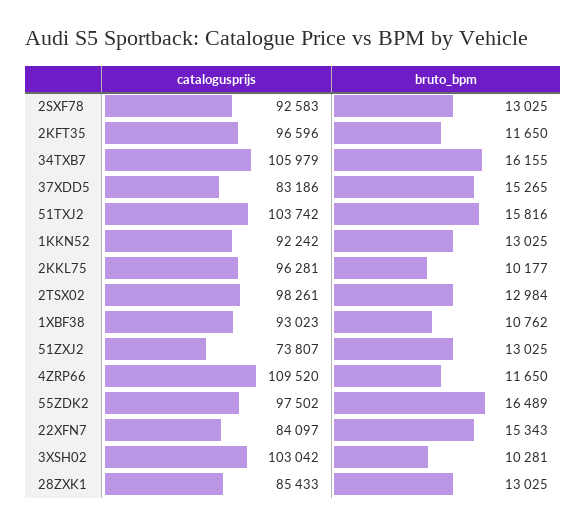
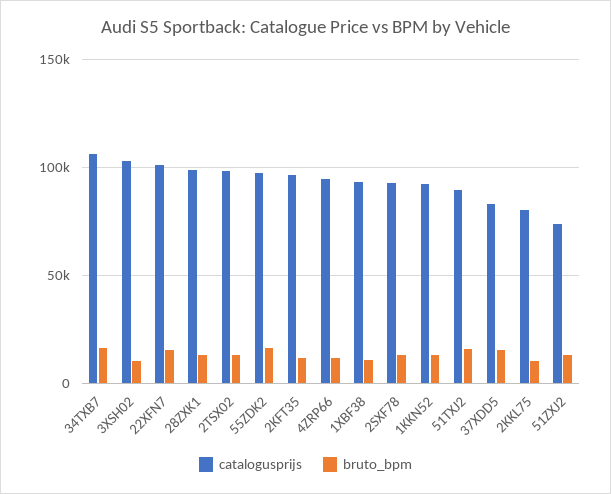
  {
    "catalogusprijs": {
      "2SXF78": 92583,
      "2KFT35": 96596,
      "34TXB7": 105979,
      "37XDD5": 83186,
-     "51TXJ2": 103742,
+     "51TXJ2": 90000,
      "1KKN52": 92242,
-     "2KKL75": 96281,
+     "2KKL75": 80000,
      "2TSX02": 98261,
      "1XBF38": 93023,
      "51ZXJ2": 73807,
-     "4ZRP66": 109520,
+     "4ZRP66": 95000,
      "55ZDK2": 97502,
-     "22XFN7": 84097,
+     "22XFN7": 100000,
      "3XSH02": 103042,
-     "28ZXK1": 85433
+     "28ZXK1": 100000
    },
    "bruto_bpm": {
      "2SXF78": 13025,
      "2KFT35": 11650,
      "34TXB7": 16155,
      "37XDD5": 15265,
      "51TXJ2": 15816,
      "1KKN52": 13025,
      "2KKL75": 10177,
      "2TSX02": 12984,
      "1XBF38": 10762,
      "51ZXJ2": 13025,
      "4ZRP66": 11650,
      "55ZDK2": 16489,
      "22XFN7": 15343,
      "3XSH02": 10281,
      "28ZXK1": 13025
    }
  }

